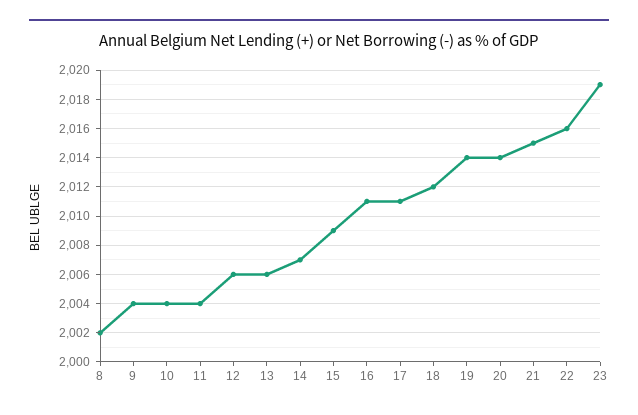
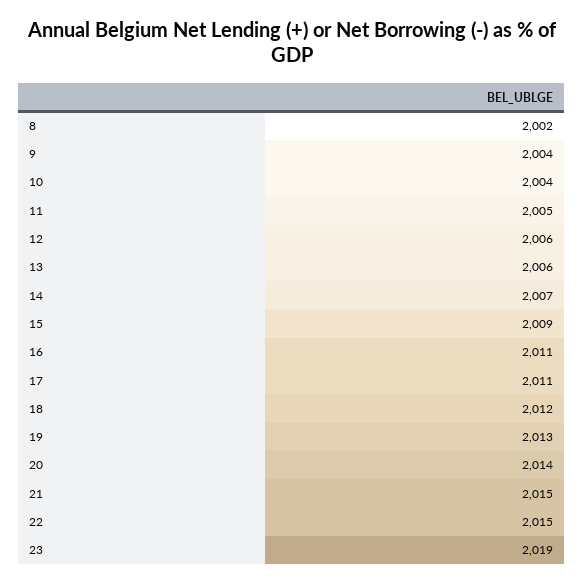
  {
    "8": 2002,
    "9": 2004,
    "10": 2004,
-   "11": 2004,
+   "11": 2005,
    "12": 2006,
    "13": 2006,
    "14": 2007,
    "15": 2009,
    "16": 2011,
    "17": 2011,
    "18": 2012,
-   "19": 2014,
+   "19": 2013,
    "20": 2014,
    "21": 2015,
-   "22": 2016,
+   "22": 2015,
    "23": 2019
  }

